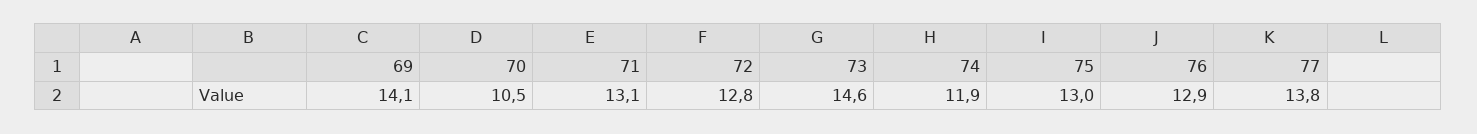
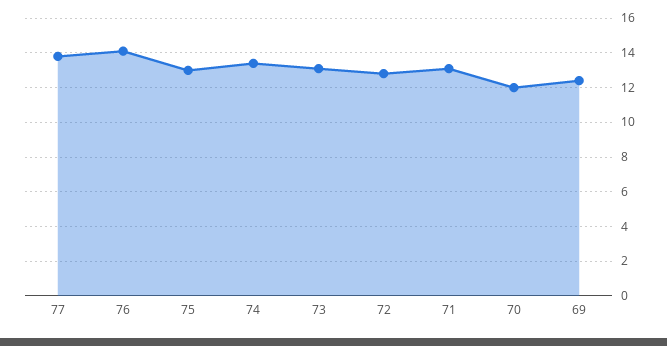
  {
-   "69": 14.1,
+   "69": 12.5,
-   "70": 10.5,
+   "70": 12,
    "71": 13.1,
    "72": 12.8,
-   "73": 14.6,
+   "73": 13,
-   "74": 11.9,
+   "74": 13.5,
    "75": 13,
-   "76": 12.9,
+   "76": 14,
    "77": 13.8
  }

